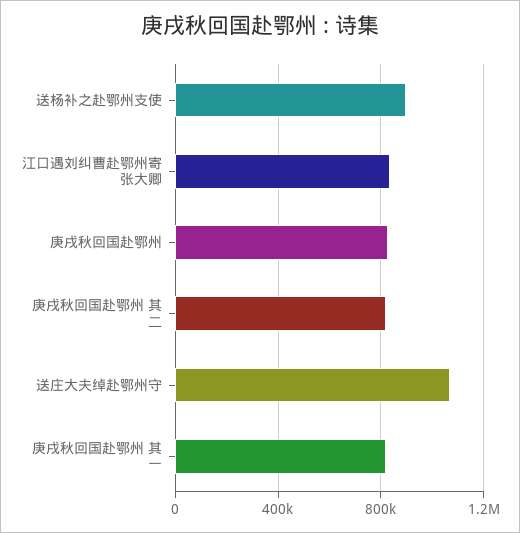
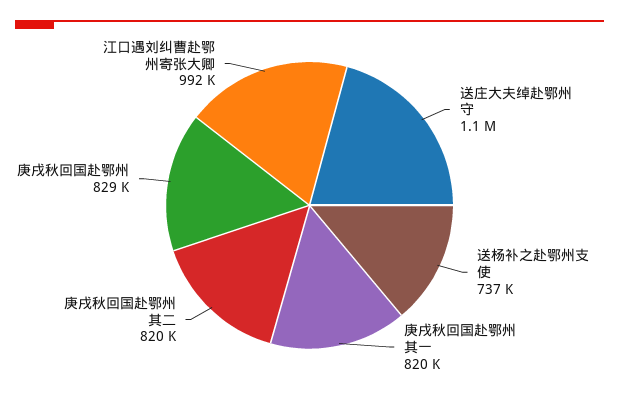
  {
-   "送杨补之赴鄂州支使": 900000,
+   "送杨补之赴鄂州支使": 737000,
-   "江口遇刘纠曹赴鄂州寄张大卿": 850000,
+   "江口遇刘纠曹赴鄂州寄张大卿": 992000,
    "庚戌秋回国赴鄂州": 829000,
    "庚戌秋回国赴鄂州 其二": 820000,
    "送庄大夫绰赴鄂州守": 1100000,
    "庚戌秋回国赴鄂州 其一": 820000
  }

